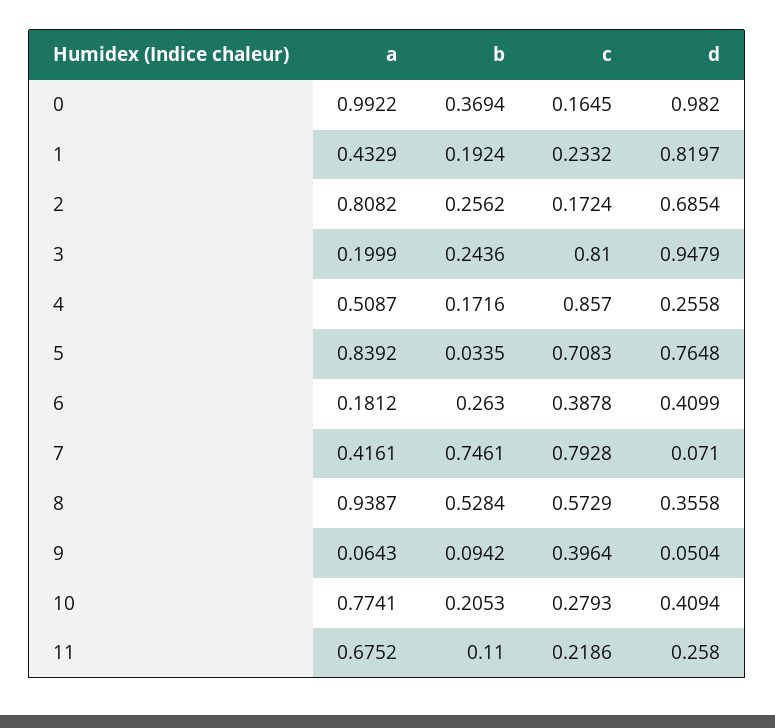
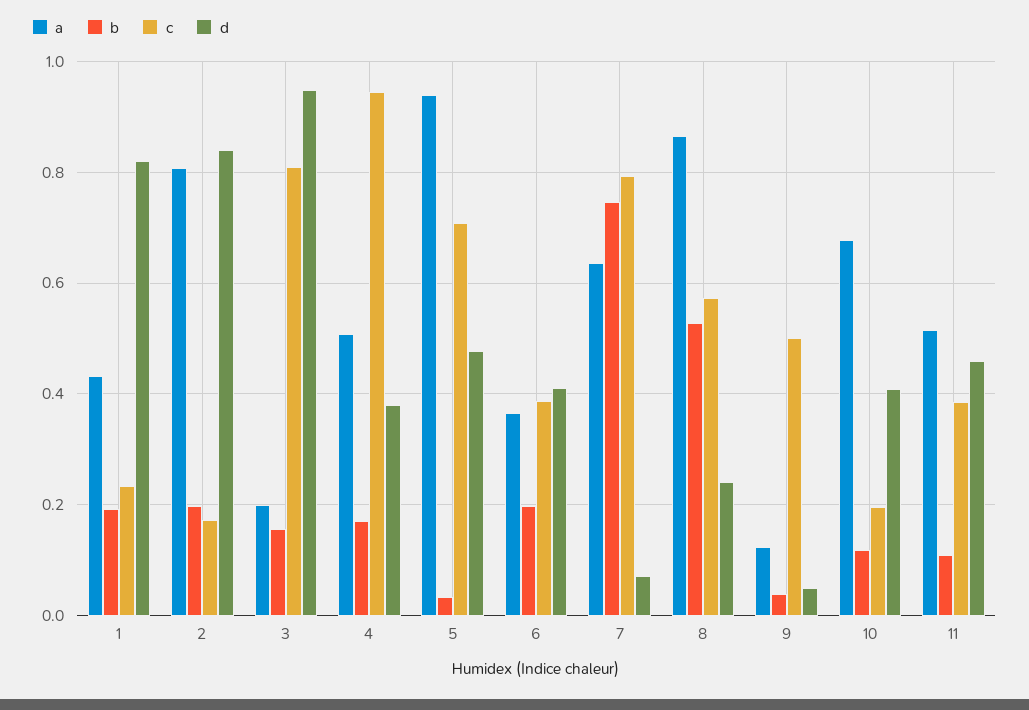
  {
    "a": {
-     "0": 0.9922,
      "1": 0.4329,
      "2": 0.8082,
      "3": 0.1999,
      "4": 0.5087,
-     "5": 0.8392,
+     "5": 0.94,
-     "6": 0.1812,
+     "6": 0.36,
-     "7": 0.4161,
+     "7": 0.64,
-     "8": 0.9387,
+     "8": 0.86,
-     "9": 0.0643,
+     "9": 0.12,
-     "10": 0.7741,
+     "10": 0.68,
-     "11": 0.6752
+     "11": 0.52
    },
    "b": {
-     "0": 0.3694,
      "1": 0.1924,
-     "2": 0.2562,
+     "2": 0.2,
-     "3": 0.2436,
+     "3": 0.16,
      "4": 0.1716,
      "5": 0.0335,
-     "6": 0.263,
+     "6": 0.2,
      "7": 0.7461,
      "8": 0.5284,
-     "9": 0.0942,
+     "9": 0.04,
-     "10": 0.2053,
+     "10": 0.12,
      "11": 0.11
    },
    "c": {
-     "0": 0.1645,
      "1": 0.2332,
      "2": 0.1724,
      "3": 0.81,
-     "4": 0.857,
+     "4": 0.94,
      "5": 0.7083,
      "6": 0.3878,
      "7": 0.7928,
      "8": 0.5729,
-     "9": 0.3964,
+     "9": 0.5,
-     "10": 0.2793,
+     "10": 0.2,
-     "11": 0.2186
+     "11": 0.38
    },
    "d": {
-     "0": 0.982,
      "1": 0.8197,
-     "2": 0.6854,
+     "2": 0.84,
      "3": 0.9479,
-     "4": 0.2558,
+     "4": 0.38,
-     "5": 0.7648,
+     "5": 0.48,
      "6": 0.4099,
      "7": 0.071,
-     "8": 0.3558,
+     "8": 0.24,
      "9": 0.0504,
      "10": 0.4094,
-     "11": 0.258
+     "11": 0.46
    }
  }

